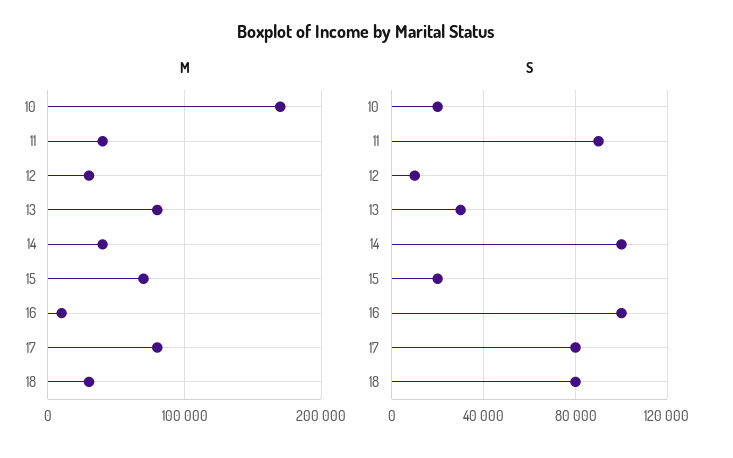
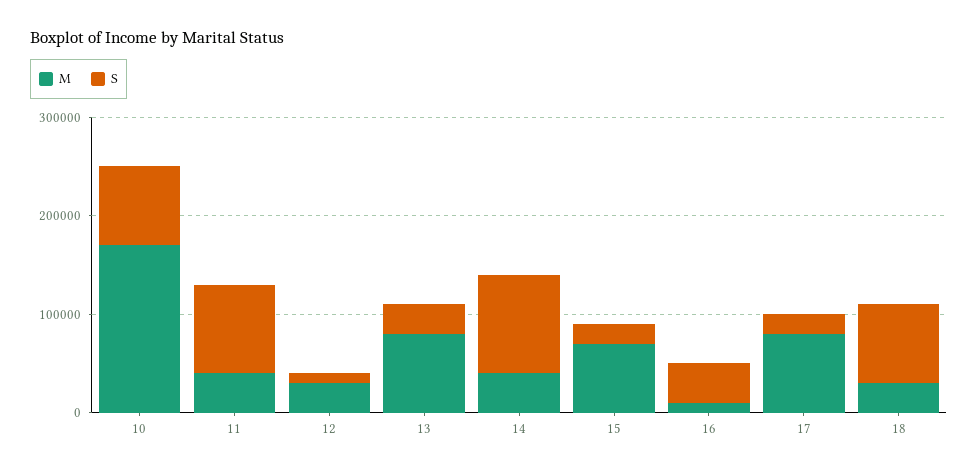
  {
    "M": {
      "10": 170000,
      "11": 40000,
      "12": 30000,
      "13": 80000,
      "14": 40000,
      "15": 70000,
      "16": 10000,
      "17": 80000,
      "18": 30000
    },
    "S": {
-     "10": 20000,
+     "10": 80000,
      "11": 90000,
      "12": 10000,
      "13": 30000,
      "14": 100000,
      "15": 20000,
-     "16": 100000,
+     "16": 40000,
-     "17": 80000,
+     "17": 20000,
      "18": 80000
    }
  }

